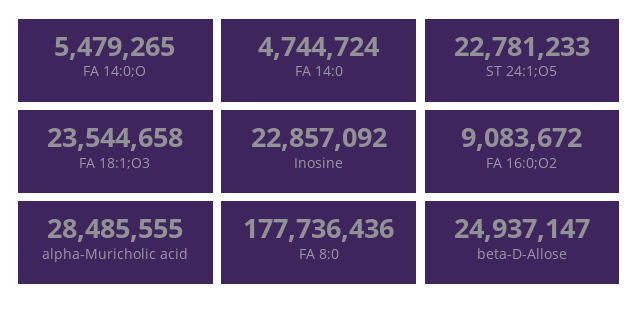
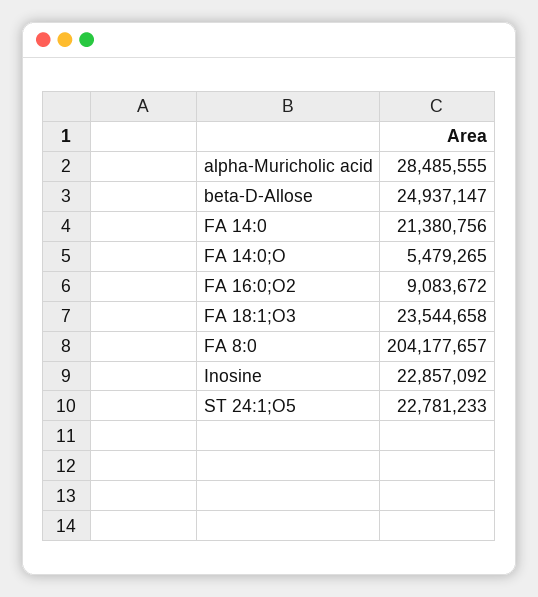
  {
    "FA 14:0;O": 5479265,
-   "FA 14:0": 4744724,
+   "FA 14:0": 21380756,
    "ST 24:1;O5": 22781233,
    "FA 18:1;O3": 23544658,
    "Inosine": 22857092,
    "FA 16:0;O2": 9083672,
    "alpha-Muricholic acid": 28485555,
-   "FA 8:0": 177736436,
+   "FA 8:0": 204177657,
    "beta-D-Allose": 24937147
  }

